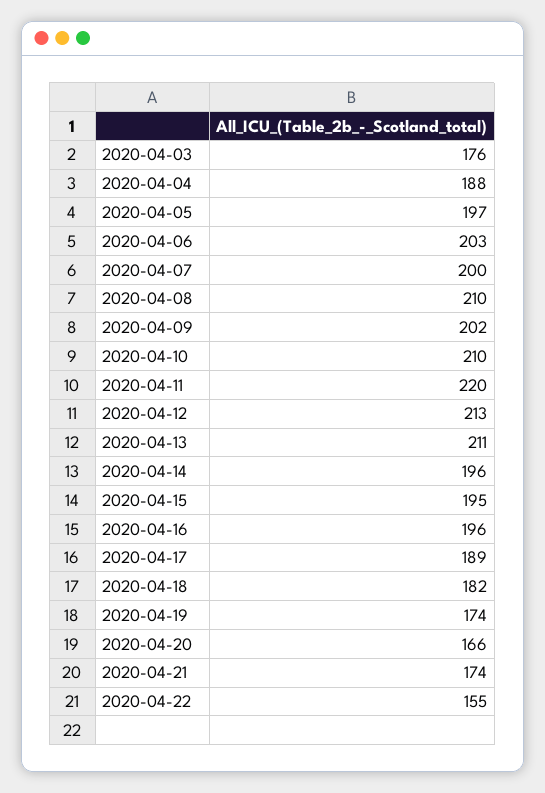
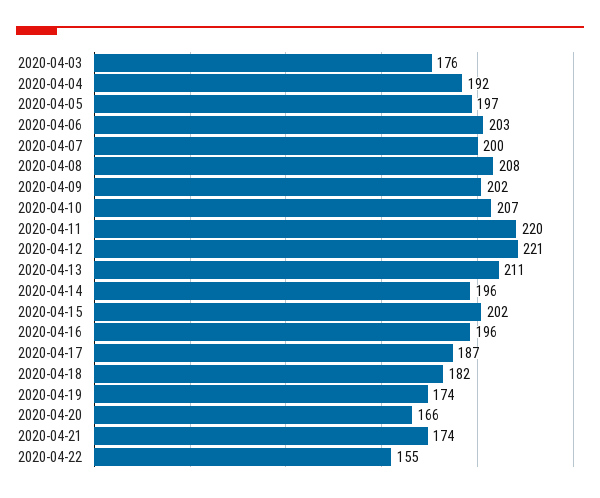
  {
    "2020-04-03": 176,
-   "2020-04-04": 188,
+   "2020-04-04": 192,
    "2020-04-05": 197,
    "2020-04-06": 203,
    "2020-04-07": 200,
-   "2020-04-08": 210,
+   "2020-04-08": 208,
    "2020-04-09": 202,
-   "2020-04-10": 210,
+   "2020-04-10": 207,
    "2020-04-11": 220,
-   "2020-04-12": 213,
+   "2020-04-12": 221,
    "2020-04-13": 211,
    "2020-04-14": 196,
-   "2020-04-15": 195,
+   "2020-04-15": 202,
    "2020-04-16": 196,
-   "2020-04-17": 189,
+   "2020-04-17": 187,
    "2020-04-18": 182,
    "2020-04-19": 174,
    "2020-04-20": 166,
    "2020-04-21": 174,
    "2020-04-22": 155
  }

